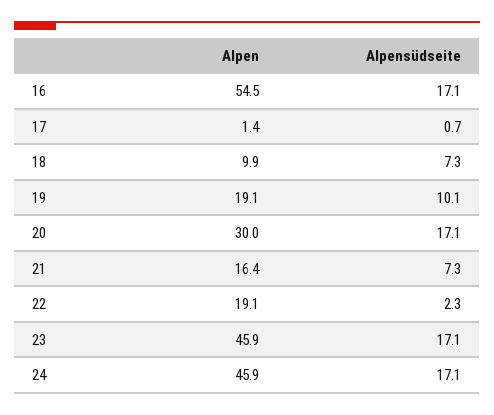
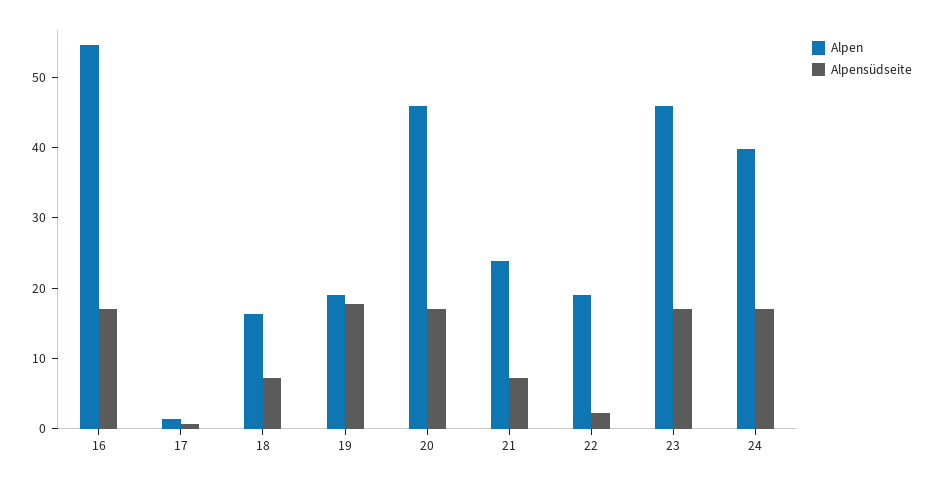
  {
    "Alpen": {
      "16": 54.5,
      "17": 1.4,
-     "18": 9.9,
+     "18": 16,
      "19": 19.1,
-     "20": 30,
+     "20": 46,
-     "21": 16.4,
+     "21": 24,
      "22": 19.1,
      "23": 45.9,
-     "24": 45.9
+     "24": 40
    },
    "Alpensüdseite": {
      "16": 17.1,
      "17": 0.7,
      "18": 7.3,
-     "19": 10.1,
+     "19": 18,
      "20": 17.1,
      "21": 7.3,
      "22": 2.3,
      "23": 17.1,
      "24": 17.1
    }
  }

